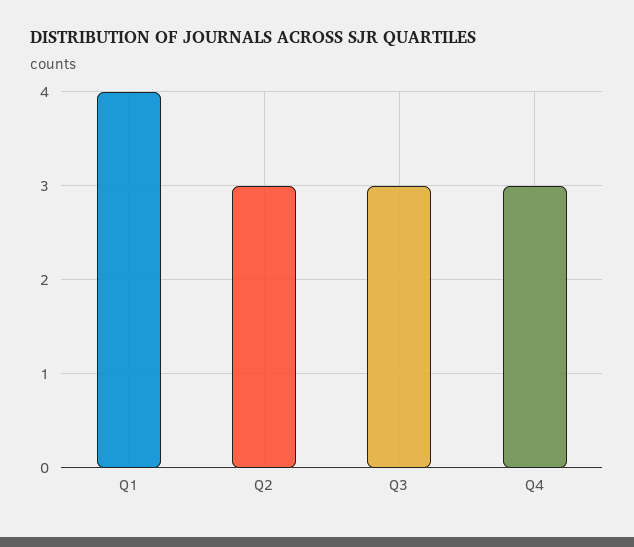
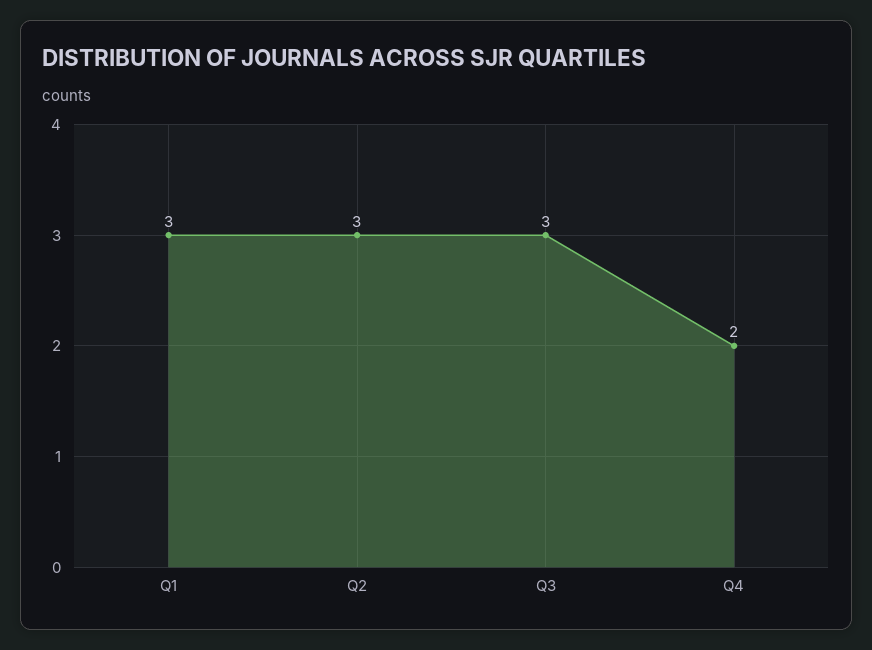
  {
-   "Q1": 4,
+   "Q1": 3,
    "Q2": 3,
    "Q3": 3,
-   "Q4": 3
+   "Q4": 2
  }

